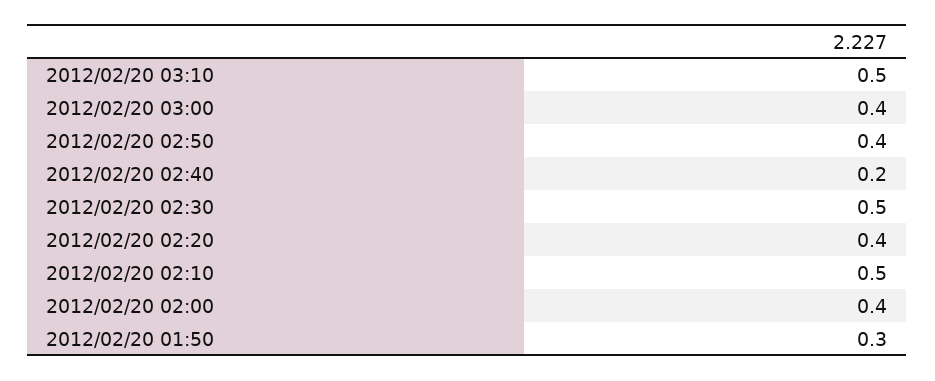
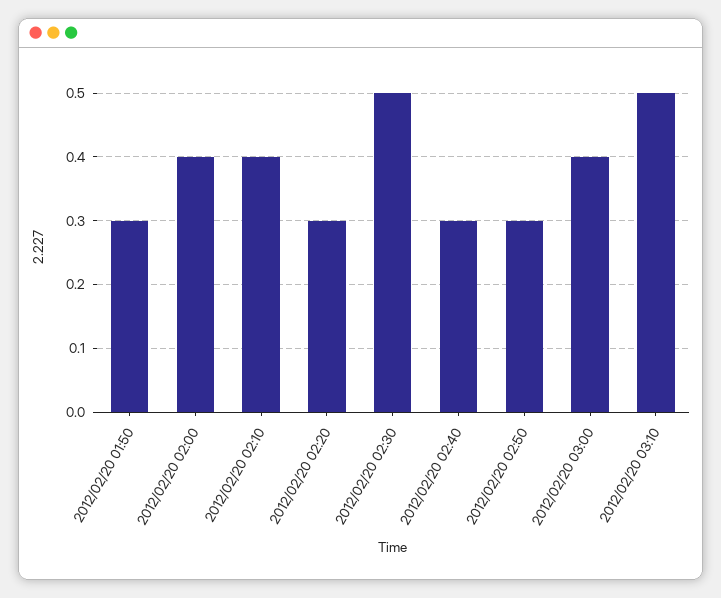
  {
    "2012/02/20 03:10": 0.5,
    "2012/02/20 03:00": 0.4,
-   "2012/02/20 02:50": 0.4,
+   "2012/02/20 02:50": 0.3,
-   "2012/02/20 02:40": 0.2,
+   "2012/02/20 02:40": 0.3,
    "2012/02/20 02:30": 0.5,
-   "2012/02/20 02:20": 0.4,
+   "2012/02/20 02:20": 0.3,
-   "2012/02/20 02:10": 0.5,
+   "2012/02/20 02:10": 0.4,
    "2012/02/20 02:00": 0.4,
    "2012/02/20 01:50": 0.3
  }

